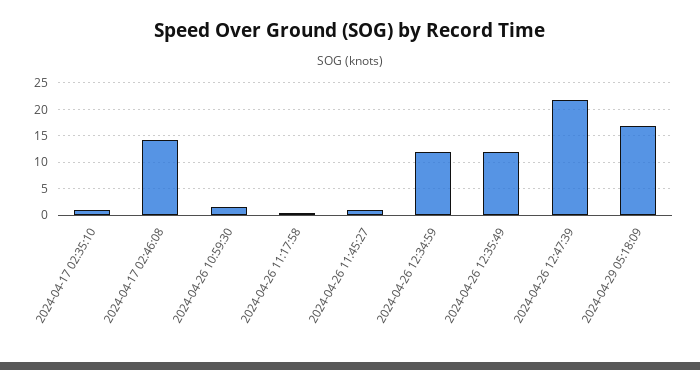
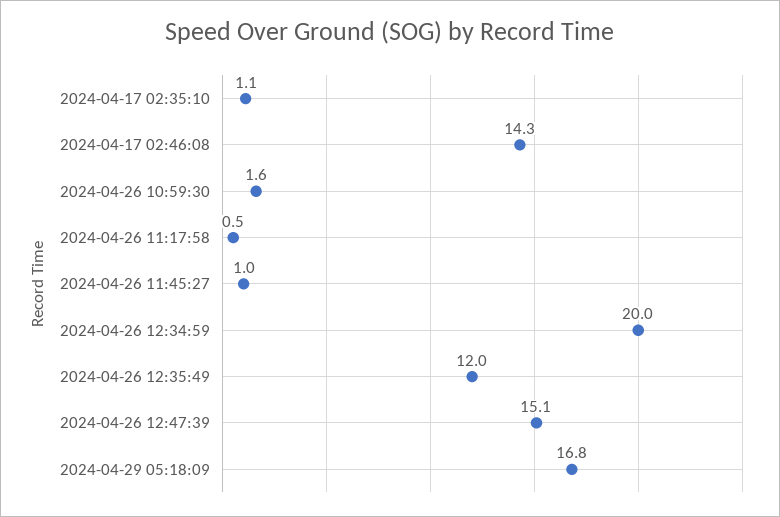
  {
    "2024-04-17 02:35:10": 1.1,
    "2024-04-17 02:46:08": 14.3,
    "2024-04-26 10:59:30": 1.6,
    "2024-04-26 11:17:58": 0.5,
    "2024-04-26 11:45:27": 1,
-   "2024-04-26 12:34:59": 12.5,
+   "2024-04-26 12:34:59": 20,
    "2024-04-26 12:35:49": 12,
-   "2024-04-26 12:47:39": 22.5,
+   "2024-04-26 12:47:39": 15.1,
    "2024-04-29 05:18:09": 16.8
  }

